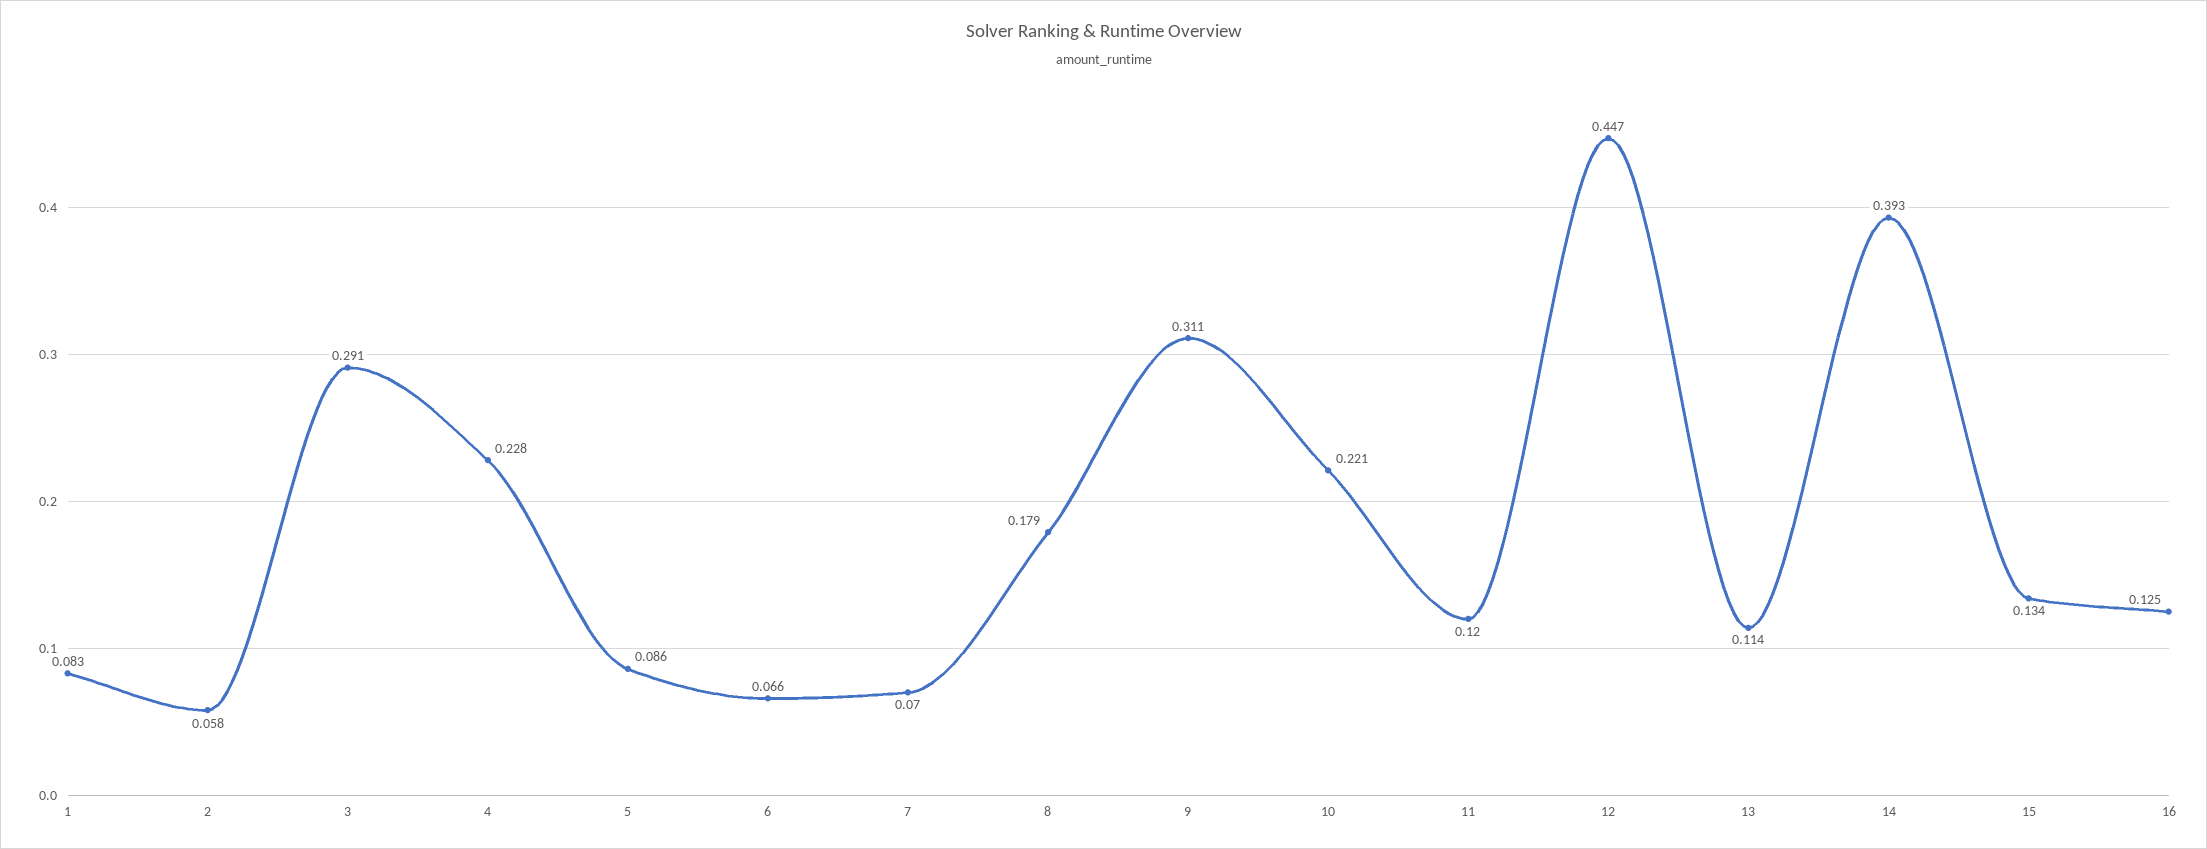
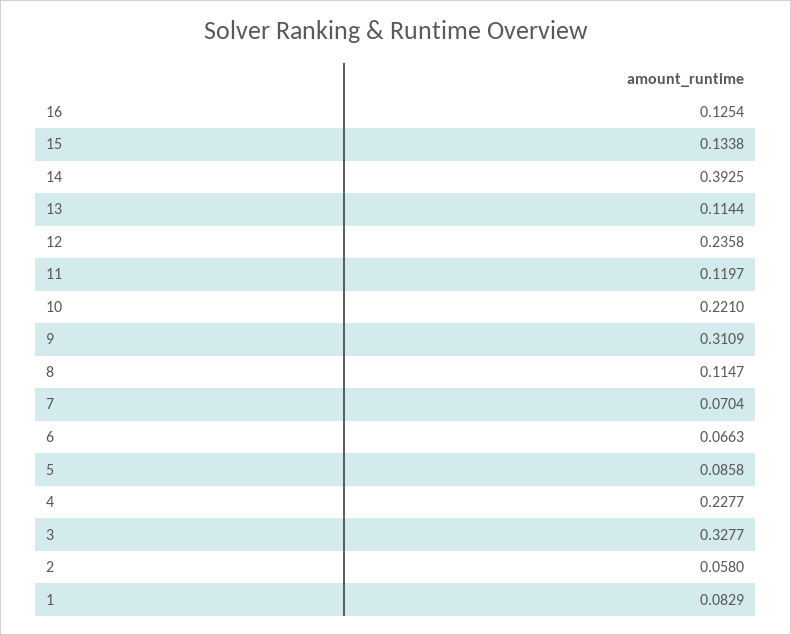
  {
    "1": 0.0829,
    "2": 0.058,
-   "3": 0.291,
+   "3": 0.3277,
    "4": 0.2277,
    "5": 0.0858,
    "6": 0.0663,
    "7": 0.0704,
-   "8": 0.179,
+   "8": 0.1147,
    "9": 0.3109,
    "10": 0.221,
    "11": 0.1197,
-   "12": 0.447,
+   "12": 0.2358,
    "13": 0.1144,
    "14": 0.3925,
    "15": 0.1338,
    "16": 0.1254
  }

